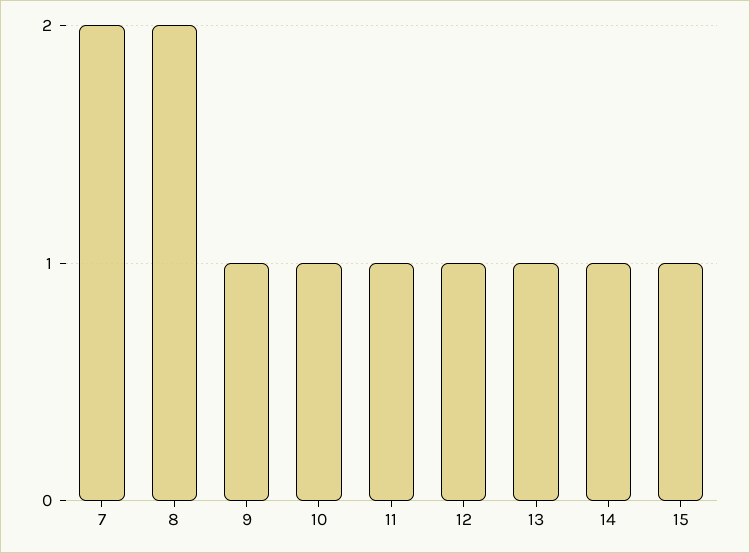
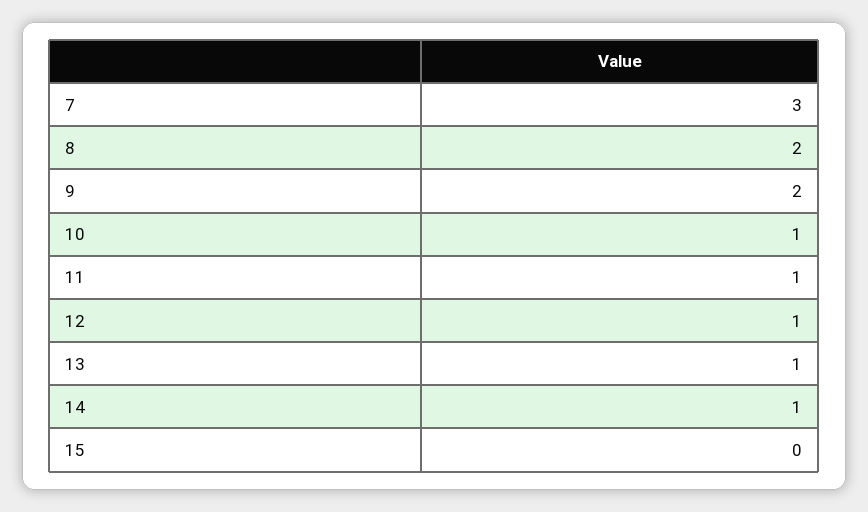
  {
-   "7": 2,
+   "7": 3,
    "8": 2,
-   "9": 1,
+   "9": 2,
    "10": 1,
    "11": 1,
    "12": 1,
    "13": 1,
    "14": 1,
-   "15": 1
+   "15": 0
  }

